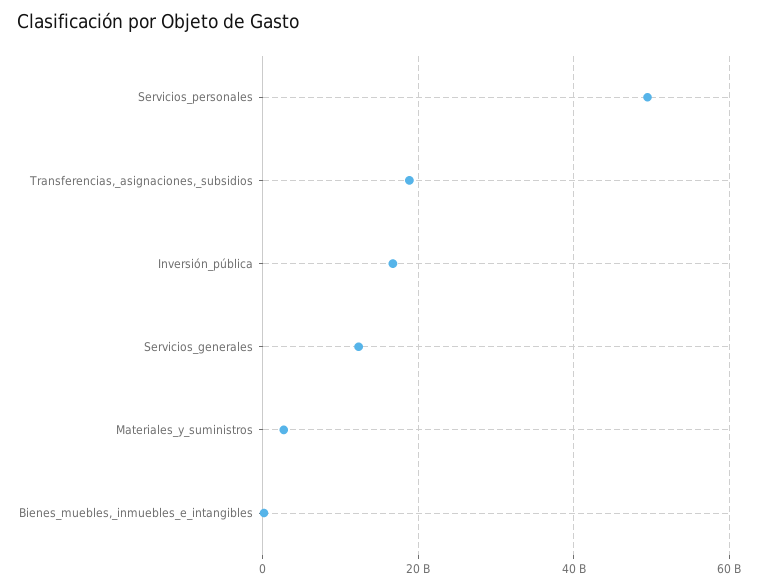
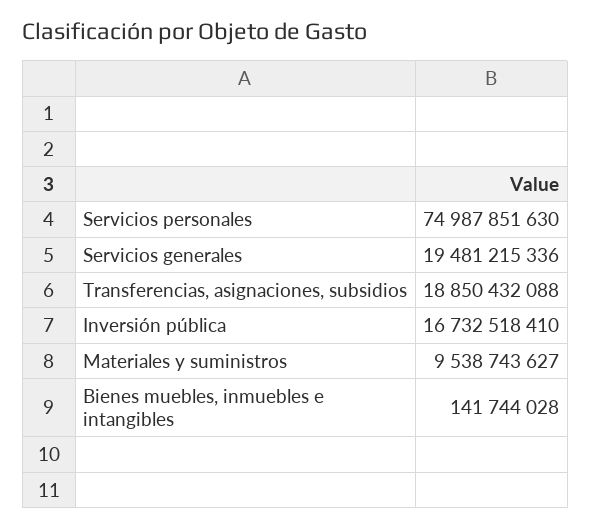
  {
-   "Servicios_personales": 50000000000,
+   "Servicios_personales": 74987851630,
    "Transferencias,_asignaciones,_subsidios": 18850432088,
    "Inversión_pública": 16732518410,
-   "Servicios_generales": 12000000000,
+   "Servicios_generales": 19481215336,
-   "Materiales_y_suministros": 2000000000,
+   "Materiales_y_suministros": 9538743627,
    "Bienes_muebles,_inmuebles_e_intangibles": 141744028
  }

